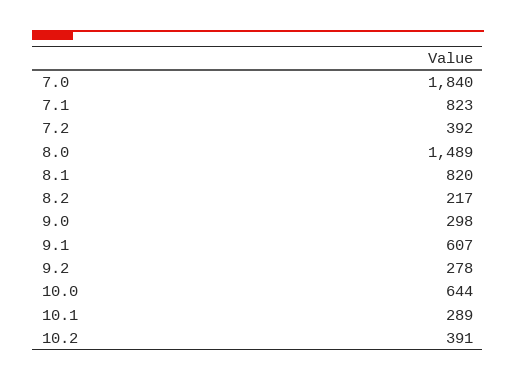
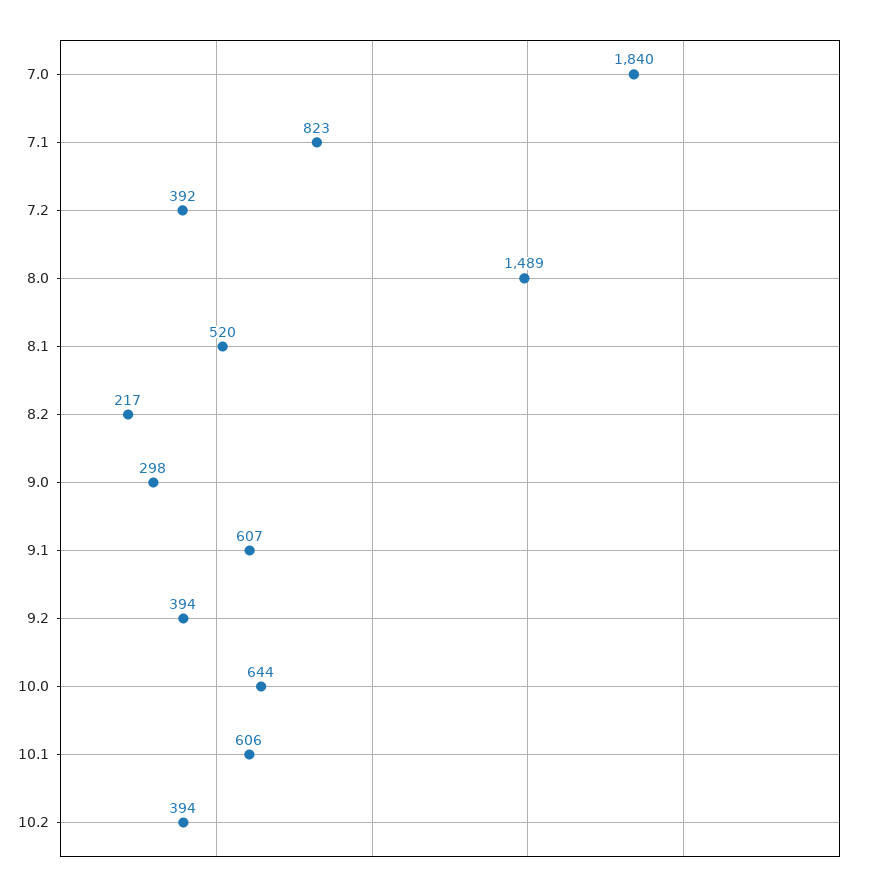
  {
    "7.0": 1840,
    "7.1": 823,
    "7.2": 392,
    "8.0": 1489,
-   "8.1": 820,
+   "8.1": 520,
    "8.2": 217,
    "9.0": 298,
    "9.1": 607,
-   "9.2": 278,
+   "9.2": 394,
    "10.0": 644,
-   "10.1": 289,
+   "10.1": 606,
-   "10.2": 391
+   "10.2": 394
  }

